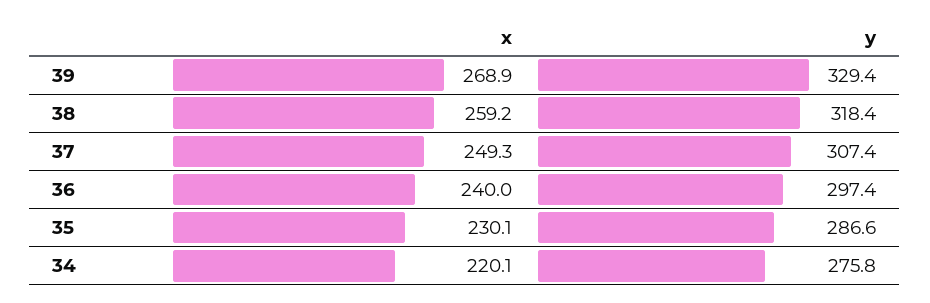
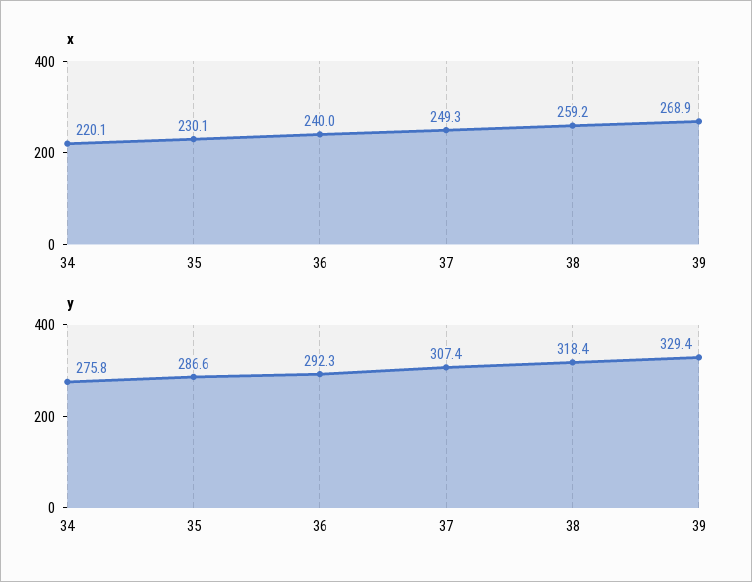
  {
    "x": {
      "39": 268.9,
      "38": 259.2,
      "37": 249.3,
      "36": 240,
      "35": 230.1,
      "34": 220.1
    },
    "y": {
      "39": 329.4,
      "38": 318.4,
      "37": 307.4,
-     "36": 297.4,
+     "36": 292.3,
      "35": 286.6,
      "34": 275.8
    }
  }

